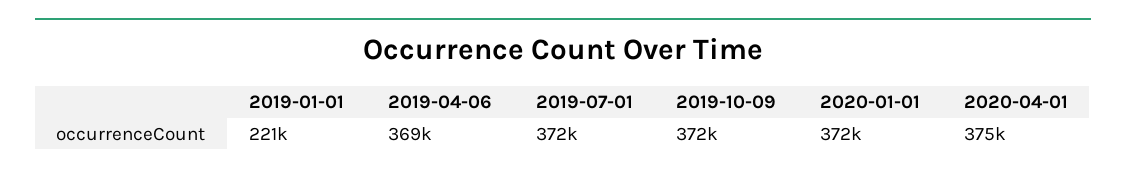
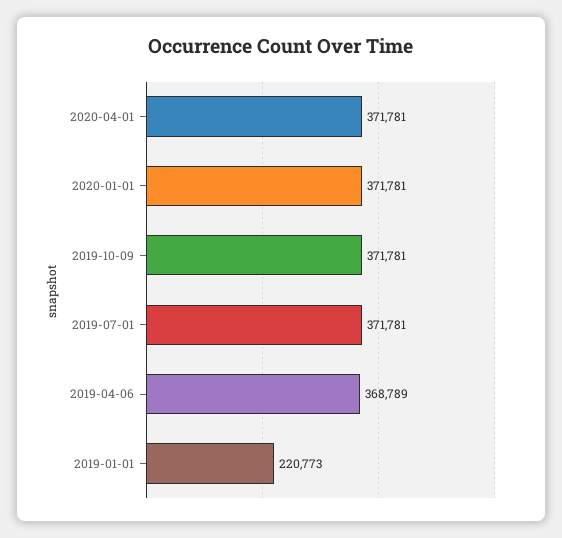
  {
    "2019-01-01": 220773,
    "2019-04-06": 368789,
    "2019-07-01": 371781,
    "2019-10-09": 371781,
    "2020-01-01": 371781,
-   "2020-04-01": 375000
+   "2020-04-01": 371781
  }

